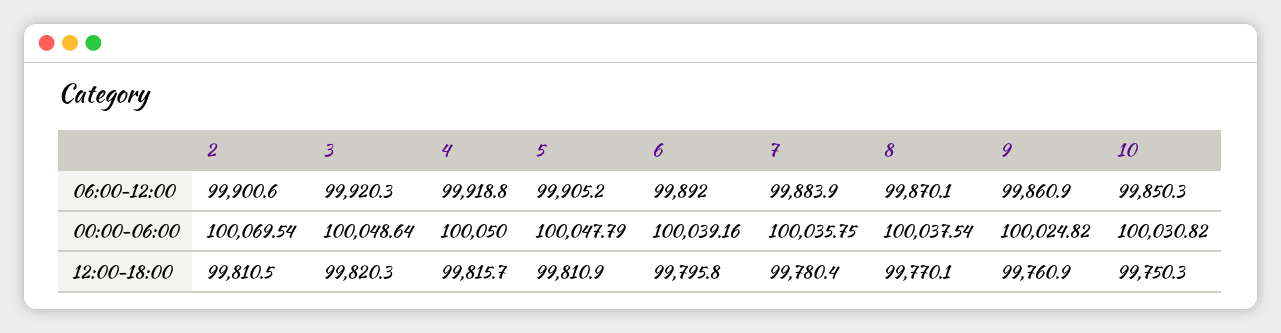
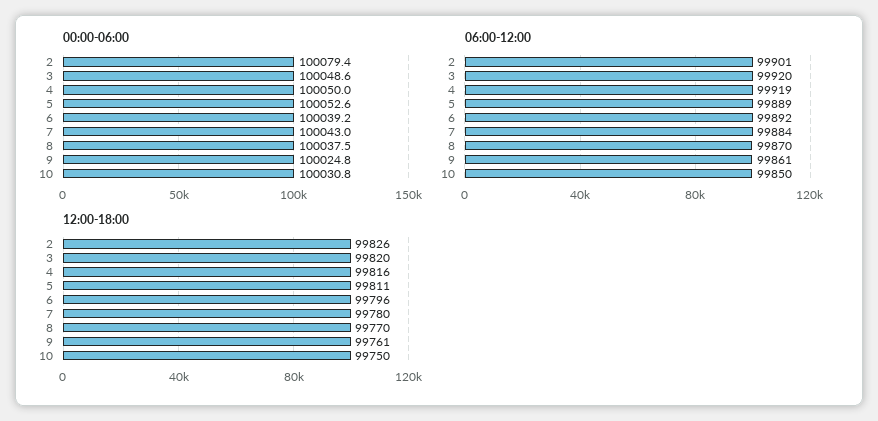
  {
    "06:00-12:00": {
      "2": 99900.6,
      "3": 99920.3,
      "4": 99918.8,
-     "5": 99905.2,
+     "5": 99889,
      "6": 99892,
      "7": 99883.9,
      "8": 99870.1,
      "9": 99860.9,
      "10": 99850.3
    },
    "00:00-06:00": {
-     "2": 100069.54,
+     "2": 100079.4,
      "3": 100048.64,
      "4": 100050,
-     "5": 100047.79,
+     "5": 100052.6,
      "6": 100039.16,
-     "7": 100035.75,
+     "7": 100043,
      "8": 100037.54,
      "9": 100024.82,
      "10": 100030.82
    },
    "12:00-18:00": {
-     "2": 99810.5,
+     "2": 99826,
      "3": 99820.3,
      "4": 99815.7,
      "5": 99810.9,
      "6": 99795.8,
      "7": 99780.4,
      "8": 99770.1,
      "9": 99760.9,
      "10": 99750.3
    }
  }

